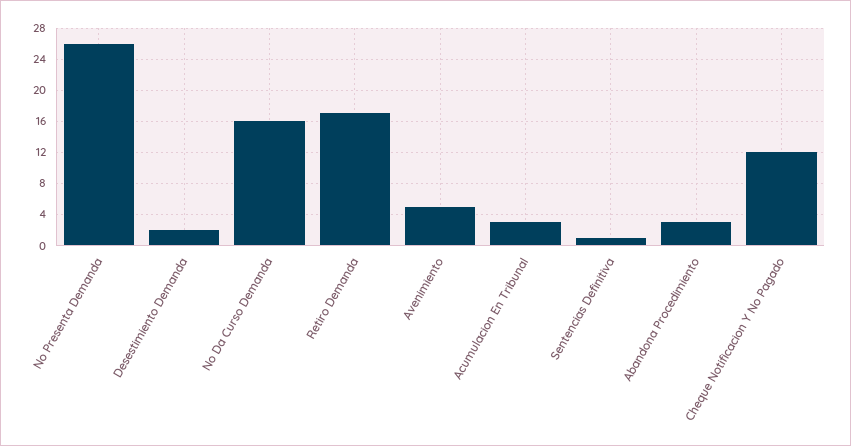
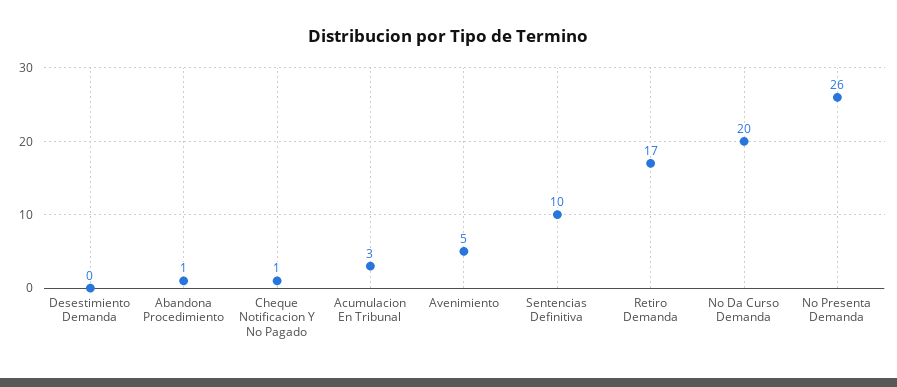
  {
    "No Presenta Demanda": 26,
-   "Desestimiento Demanda": 2,
+   "Desestimiento Demanda": 0,
-   "No Da Curso Demanda": 16,
+   "No Da Curso Demanda": 20,
    "Retiro Demanda": 17,
    "Avenimiento": 5,
    "Acumulacion En Tribunal": 3,
-   "Sentencias Definitiva": 1,
+   "Sentencias Definitiva": 10,
-   "Abandona Procedimiento": 3,
+   "Abandona Procedimiento": 1,
-   "Cheque Notificacion Y No Pagado": 12
+   "Cheque Notificacion Y No Pagado": 1
  }

